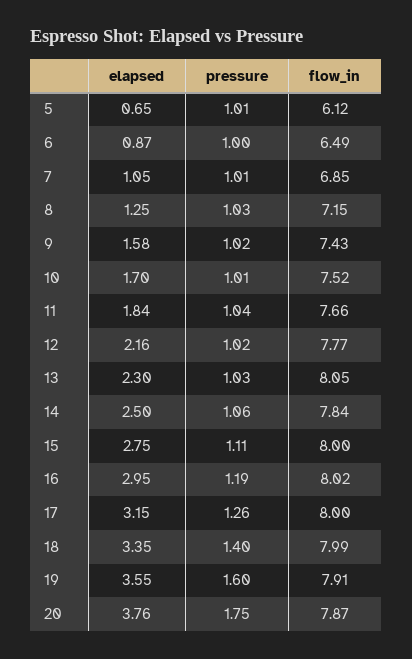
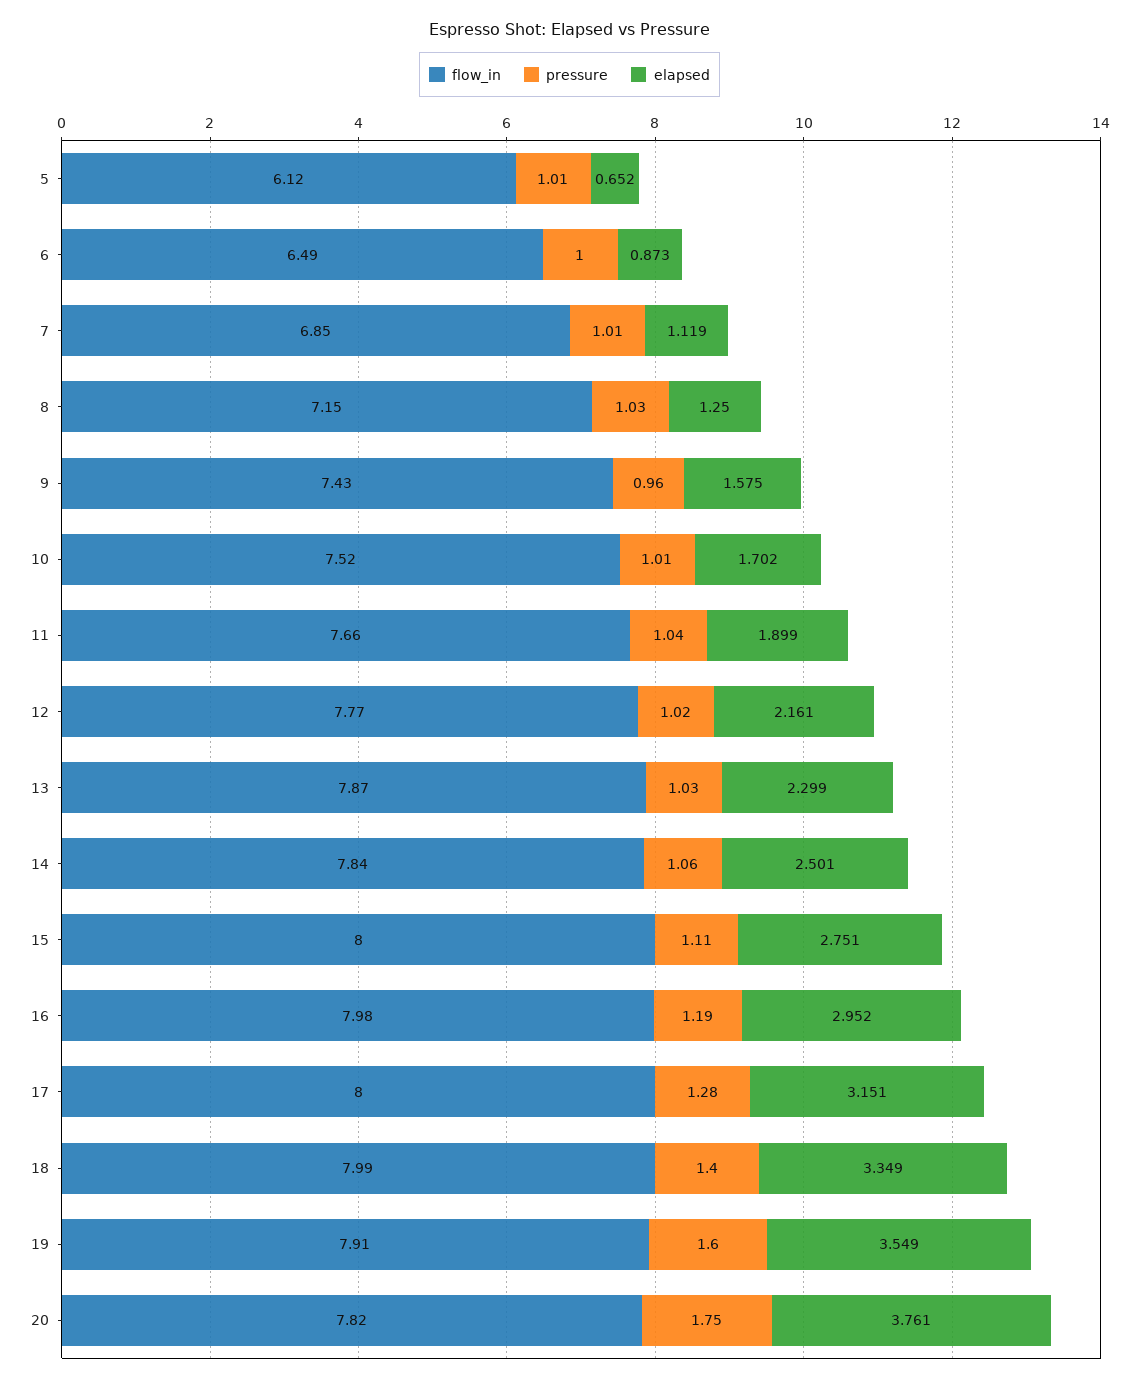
  {
    "elapsed": {
      "5": 0.652,
      "6": 0.873,
-     "7": 1.05,
+     "7": 1.119,
      "8": 1.25,
      "9": 1.575,
      "10": 1.702,
-     "11": 1.84,
+     "11": 1.899,
      "12": 2.161,
      "13": 2.299,
      "14": 2.501,
      "15": 2.751,
      "16": 2.952,
      "17": 3.151,
      "18": 3.349,
      "19": 3.549,
      "20": 3.761
    },
    "pressure": {
      "5": 1.01,
      "6": 1,
      "7": 1.01,
      "8": 1.03,
-     "9": 1.02,
+     "9": 0.96,
      "10": 1.01,
      "11": 1.04,
      "12": 1.02,
      "13": 1.03,
      "14": 1.06,
      "15": 1.11,
      "16": 1.19,
-     "17": 1.26,
+     "17": 1.28,
      "18": 1.4,
      "19": 1.6,
      "20": 1.75
    },
    "flow_in": {
      "5": 6.12,
      "6": 6.49,
      "7": 6.85,
      "8": 7.15,
      "9": 7.43,
      "10": 7.52,
      "11": 7.66,
      "12": 7.77,
-     "13": 8.05,
+     "13": 7.87,
      "14": 7.84,
      "15": 8,
-     "16": 8.02,
+     "16": 7.98,
      "17": 8,
      "18": 7.99,
      "19": 7.91,
-     "20": 7.87
+     "20": 7.82
    }
  }

